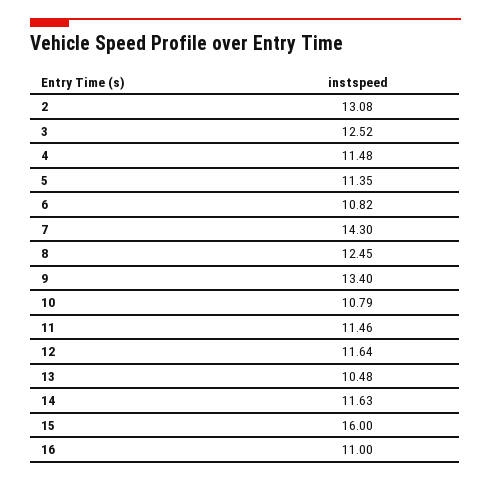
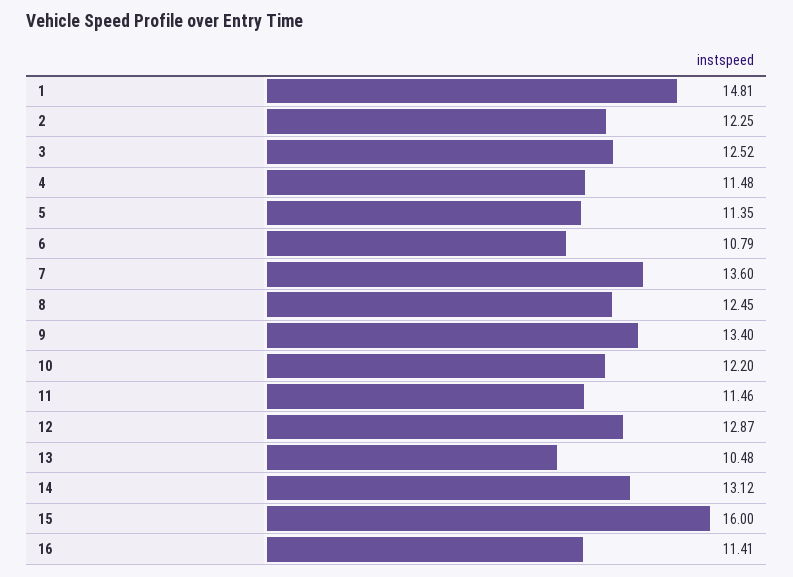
  {
-   "2": 13.08,
+   "2": 12.25,
    "3": 12.52,
    "4": 11.48,
    "5": 11.35,
-   "6": 10.82,
+   "6": 10.79,
-   "7": 14.3,
+   "7": 13.6,
    "8": 12.45,
    "9": 13.4,
-   "10": 10.79,
+   "10": 12.2,
    "11": 11.46,
-   "12": 11.64,
+   "12": 12.87,
    "13": 10.48,
-   "14": 11.63,
+   "14": 13.12,
    "15": 16,
-   "16": 11
+   "16": 11.41,
+   "1": 14.81
  }

